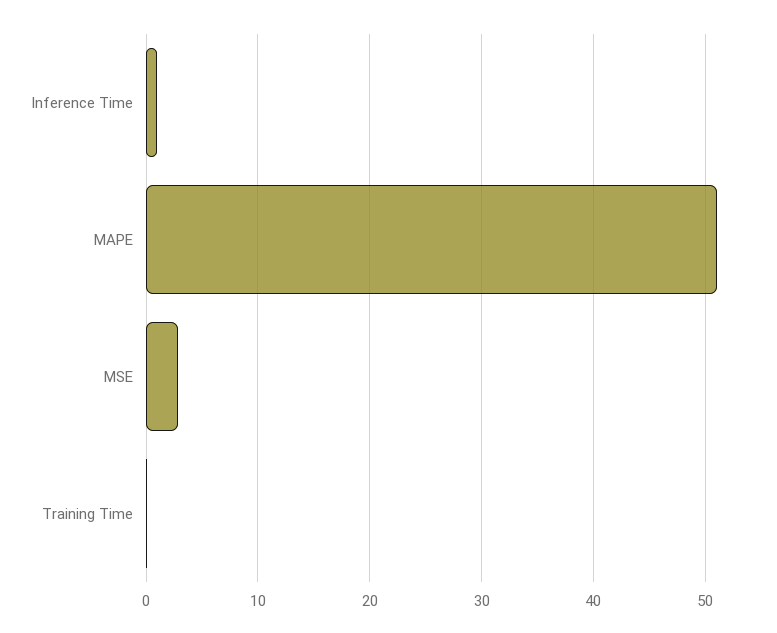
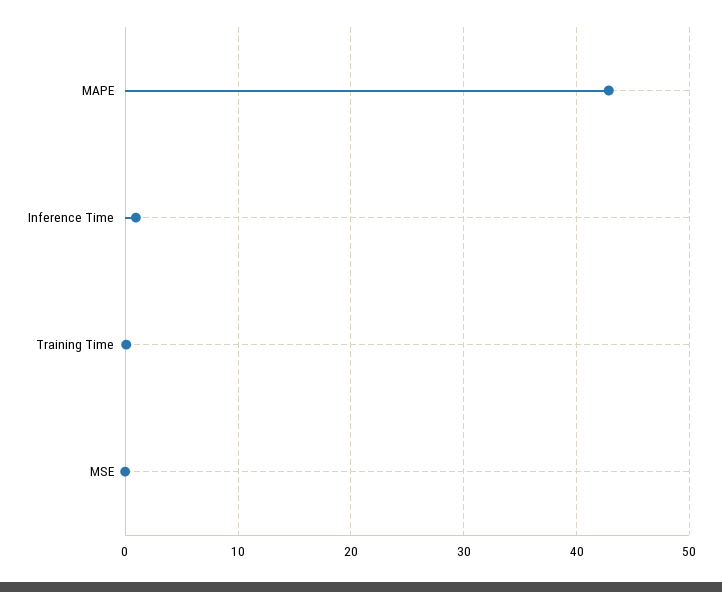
  {
    "Inference Time": 1,
-   "MAPE": 51,
+   "MAPE": 43,
-   "MSE": 3,
+   "MSE": 0,
    "Training Time": 0
  }

